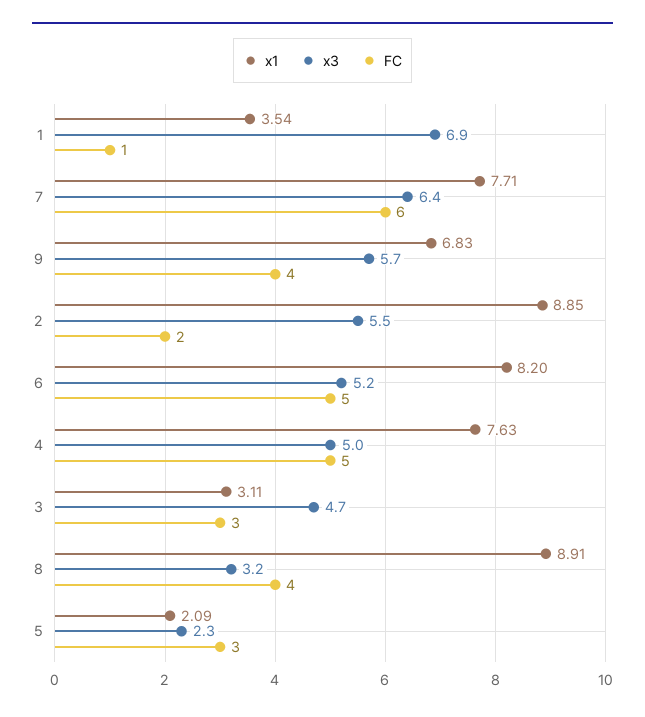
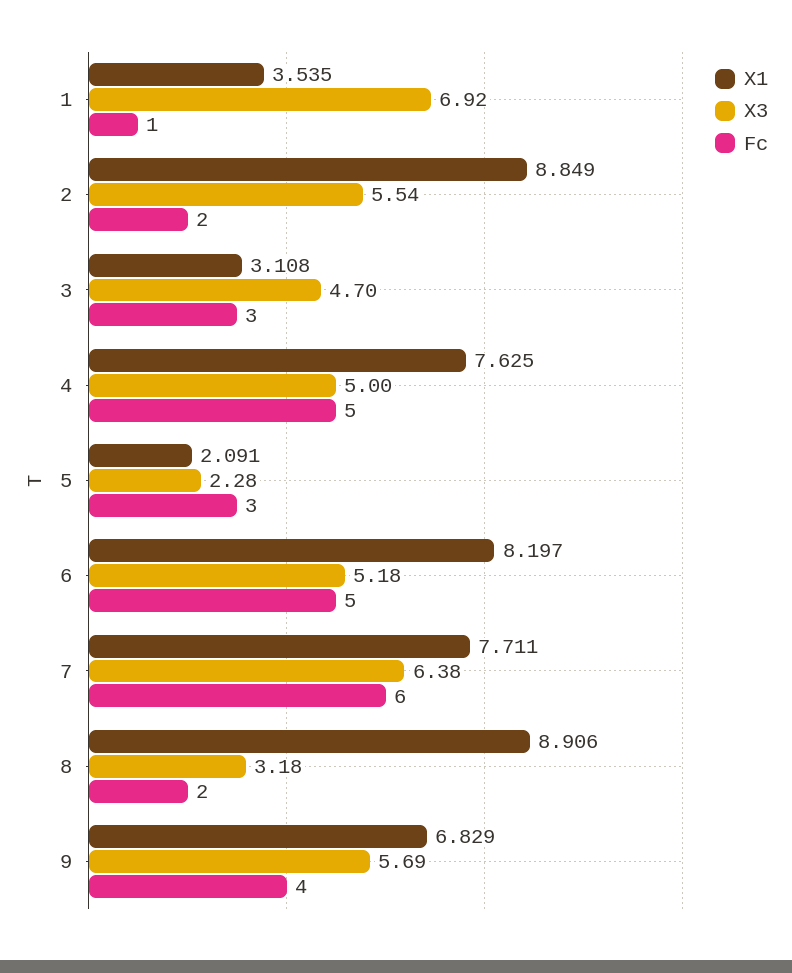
  {
    "x1": {
      "1": 3.535,
      "7": 7.711,
      "9": 6.829,
      "2": 8.849,
      "6": 8.197,
      "4": 7.625,
      "3": 3.108,
      "8": 8.906,
      "5": 2.091
    },
    "x3": {
      "1": 6.92,
      "7": 6.38,
      "9": 5.69,
      "2": 5.54,
      "6": 5.18,
      "4": 5,
      "3": 4.7,
      "8": 3.18,
      "5": 2.28
    },
    "FC": {
      "1": 1,
      "7": 6,
      "9": 4,
      "2": 2,
      "6": 5,
      "4": 5,
      "3": 3,
-     "8": 4,
+     "8": 2,
      "5": 3
    }
  }

